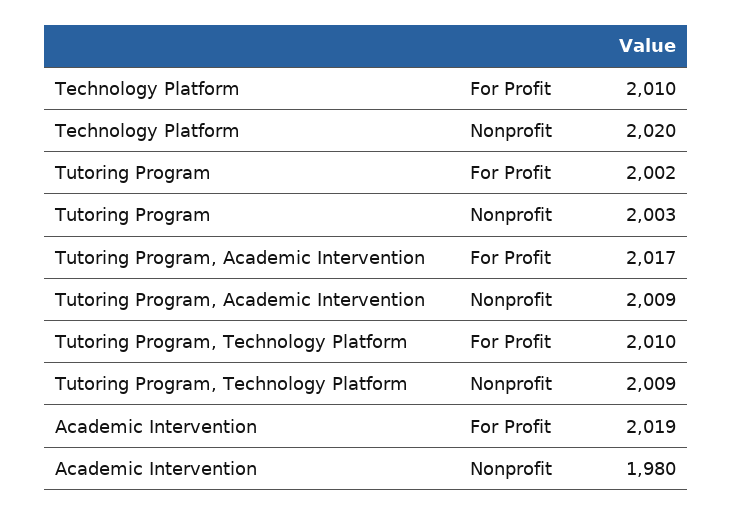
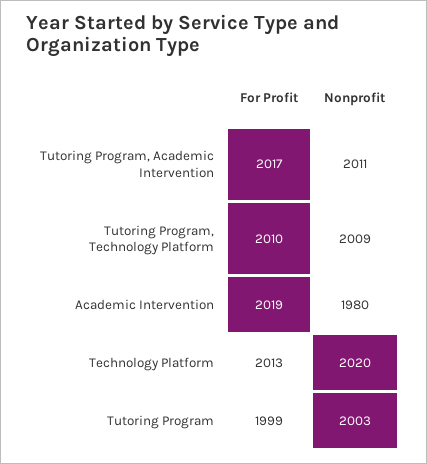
  {
    "Technology Platform": {
-     "For Profit": 2010,
+     "For Profit": 2013,
      "Nonprofit": 2020
    },
    "Tutoring Program": {
-     "For Profit": 2002,
+     "For Profit": 1999,
      "Nonprofit": 2003
    },
    "Tutoring Program, Academic Intervention": {
      "For Profit": 2017,
-     "Nonprofit": 2009
+     "Nonprofit": 2011
    },
    "Tutoring Program, Technology Platform": {
      "For Profit": 2010,
      "Nonprofit": 2009
    },
    "Academic Intervention": {
      "For Profit": 2019,
      "Nonprofit": 1980
    }
  }

